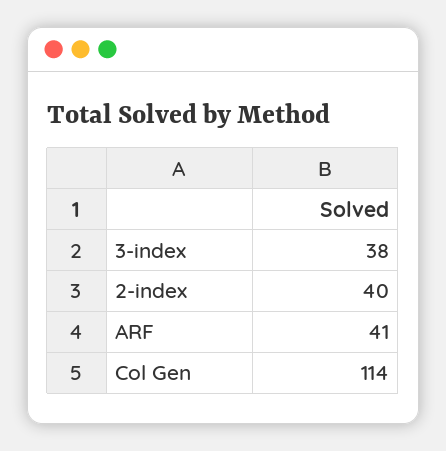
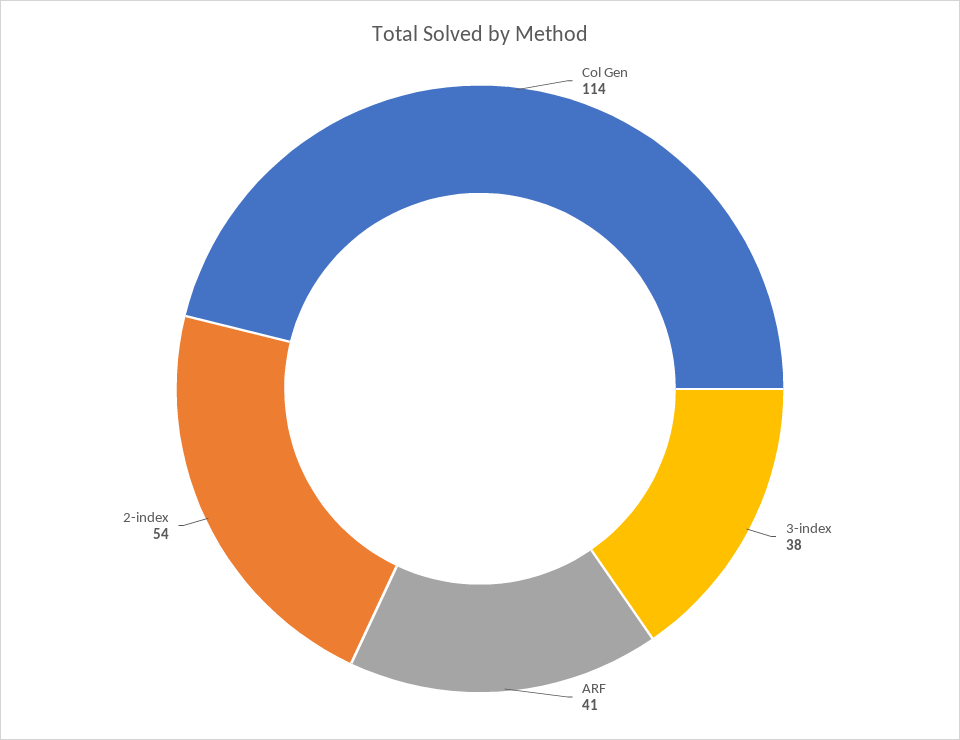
  {
    "3-index": 38,
-   "2-index": 40,
+   "2-index": 54,
    "ARF": 41,
    "Col Gen": 114
  }

